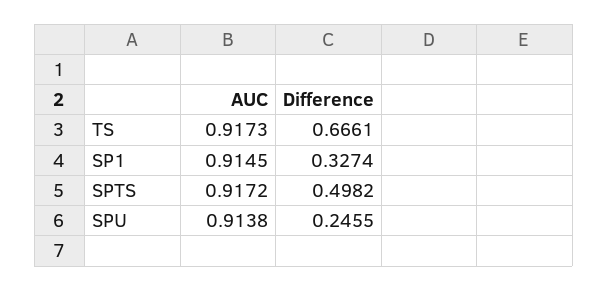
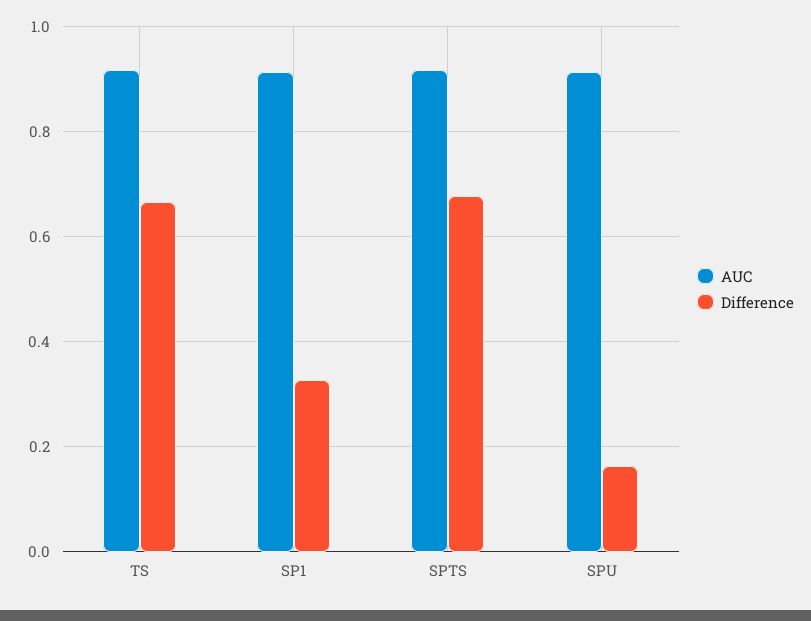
  {
    "AUC": {
      "TS": 0.9173,
      "SP1": 0.9145,
      "SPTS": 0.9172,
      "SPU": 0.9138
    },
    "Difference": {
      "TS": 0.6661,
      "SP1": 0.3274,
-     "SPTS": 0.4982,
+     "SPTS": 0.68,
-     "SPU": 0.2455
+     "SPU": 0.16
    }
  }

